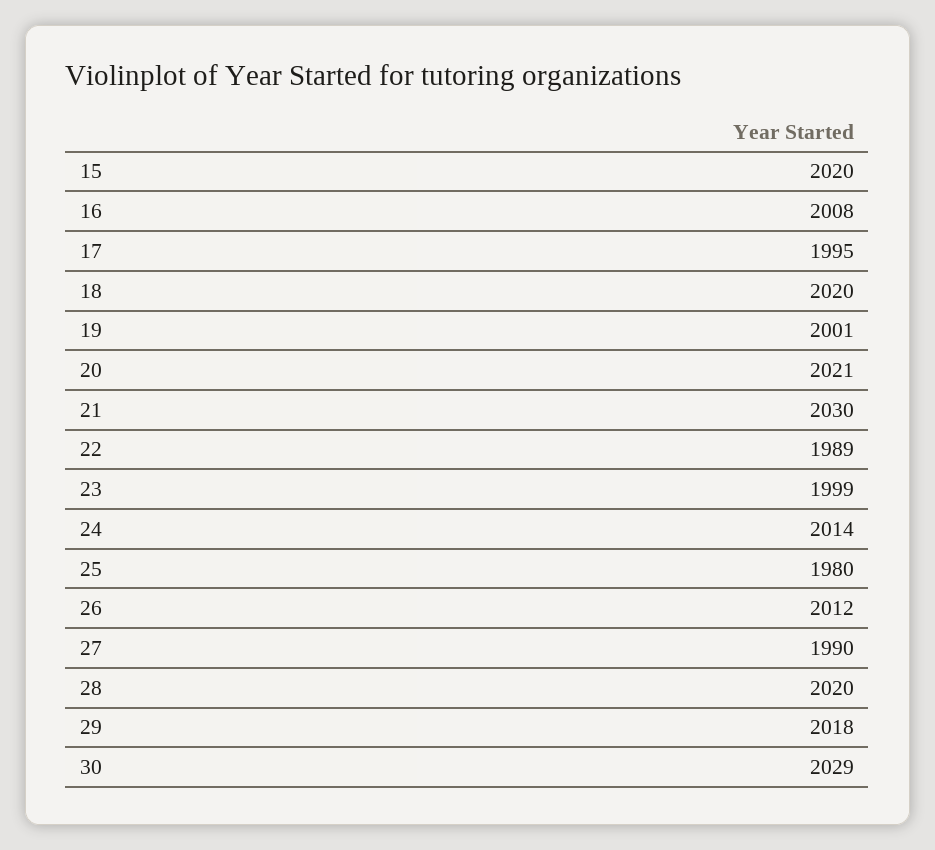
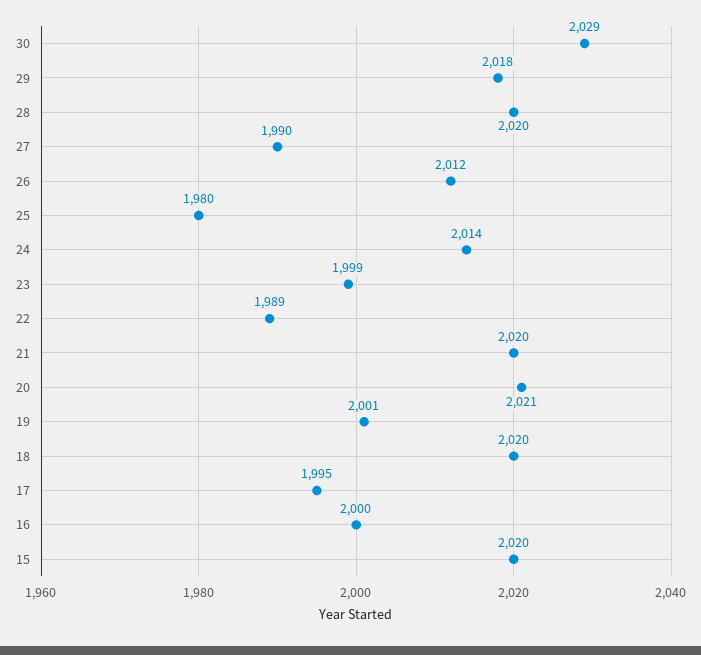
  {
    "15": 2020,
-   "16": 2008,
+   "16": 2000,
    "17": 1995,
    "18": 2020,
    "19": 2001,
    "20": 2021,
-   "21": 2030,
+   "21": 2020,
    "22": 1989,
    "23": 1999,
    "24": 2014,
    "25": 1980,
    "26": 2012,
    "27": 1990,
    "28": 2020,
    "29": 2018,
    "30": 2029
  }

